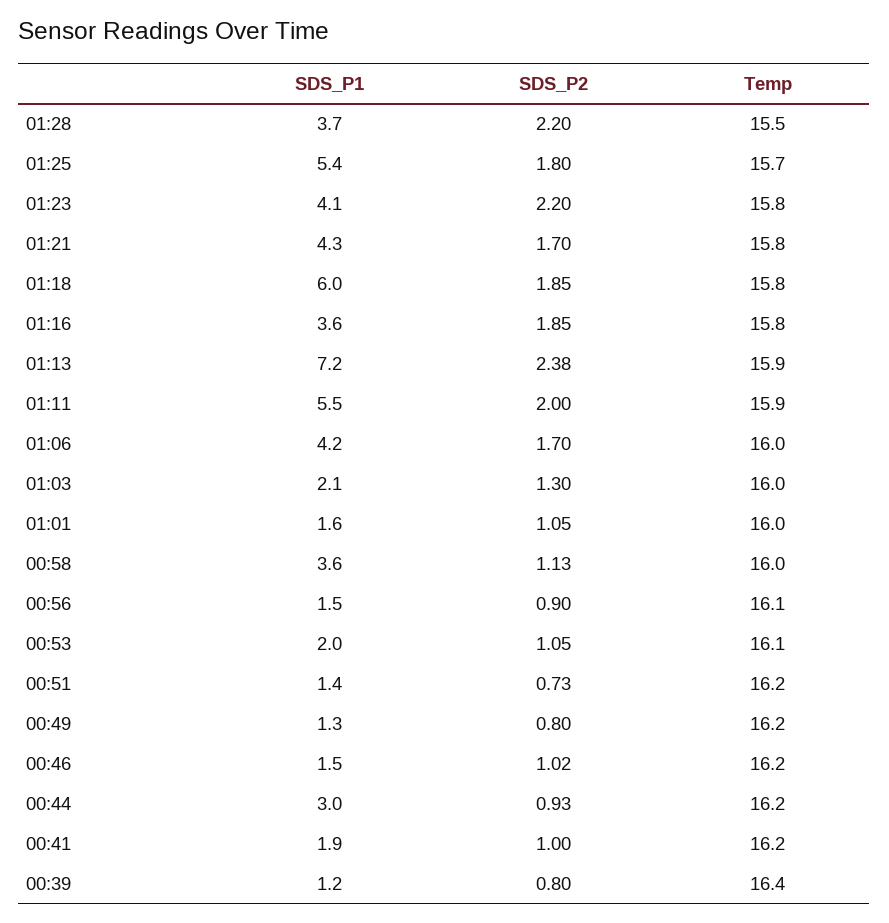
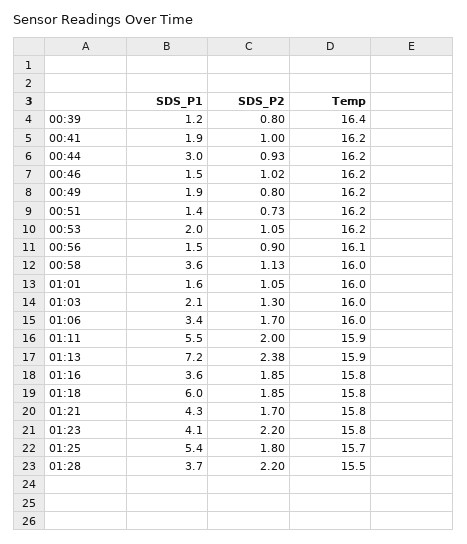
  {
    "SDS_P1": {
      "01:28": 3.7,
      "01:25": 5.4,
      "01:23": 4.1,
      "01:21": 4.3,
      "01:18": 6,
      "01:16": 3.6,
      "01:13": 7.2,
      "01:11": 5.5,
-     "01:06": 4.2,
+     "01:06": 3.4,
      "01:03": 2.1,
      "01:01": 1.6,
      "00:58": 3.6,
      "00:56": 1.5,
      "00:53": 2,
      "00:51": 1.4,
-     "00:49": 1.3,
+     "00:49": 1.9,
      "00:46": 1.5,
      "00:44": 3,
      "00:41": 1.9,
      "00:39": 1.2
    },
    "SDS_P2": {
      "01:28": 2.2,
      "01:25": 1.8,
      "01:23": 2.2,
      "01:21": 1.7,
      "01:18": 1.85,
      "01:16": 1.85,
      "01:13": 2.38,
      "01:11": 2,
      "01:06": 1.7,
      "01:03": 1.3,
      "01:01": 1.05,
      "00:58": 1.13,
      "00:56": 0.9,
      "00:53": 1.05,
      "00:51": 0.73,
      "00:49": 0.8,
      "00:46": 1.02,
      "00:44": 0.93,
      "00:41": 1,
      "00:39": 0.8
    },
    "Temp": {
      "01:28": 15.5,
      "01:25": 15.7,
      "01:23": 15.8,
      "01:21": 15.8,
      "01:18": 15.8,
      "01:16": 15.8,
      "01:13": 15.9,
      "01:11": 15.9,
      "01:06": 16,
      "01:03": 16,
      "01:01": 16,
      "00:58": 16,
      "00:56": 16.1,
-     "00:53": 16.1,
+     "00:53": 16.2,
      "00:51": 16.2,
      "00:49": 16.2,
      "00:46": 16.2,
      "00:44": 16.2,
      "00:41": 16.2,
      "00:39": 16.4
    }
  }

